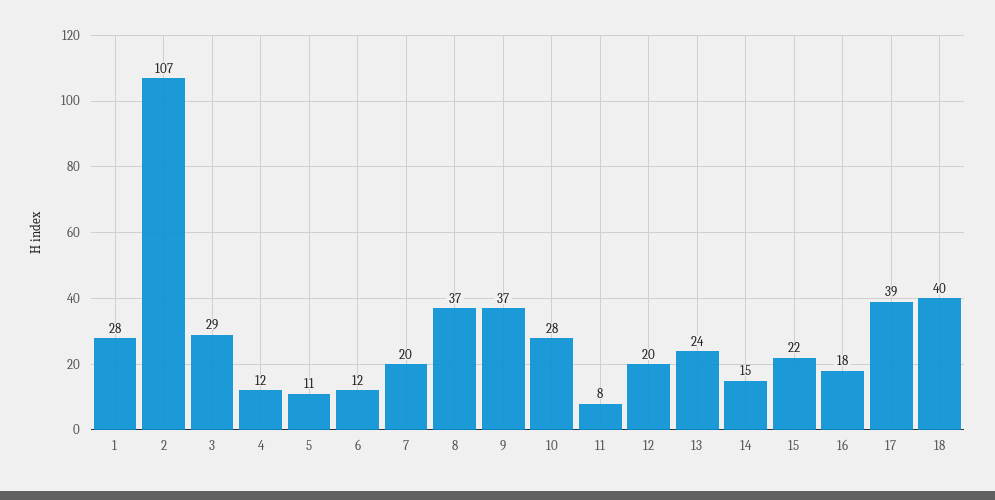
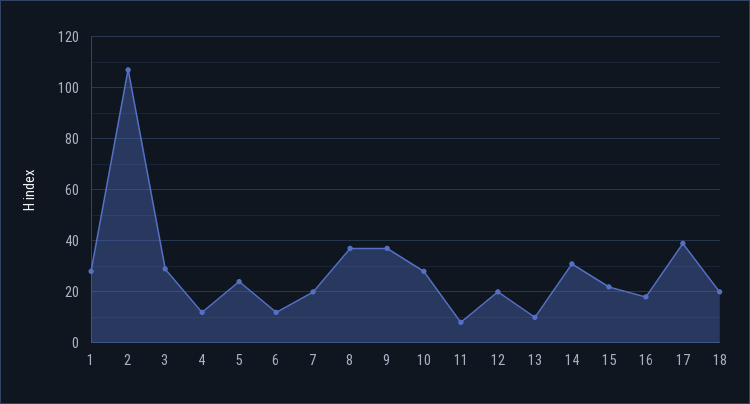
  {
    "1": 28,
    "2": 107,
    "3": 29,
    "4": 12,
-   "5": 11,
+   "5": 25,
    "6": 12,
    "7": 20,
    "8": 37,
    "9": 37,
    "10": 28,
    "11": 8,
    "12": 20,
-   "13": 24,
+   "13": 10,
-   "14": 15,
+   "14": 30,
    "15": 22,
    "16": 18,
    "17": 39,
-   "18": 40
+   "18": 20
  }

